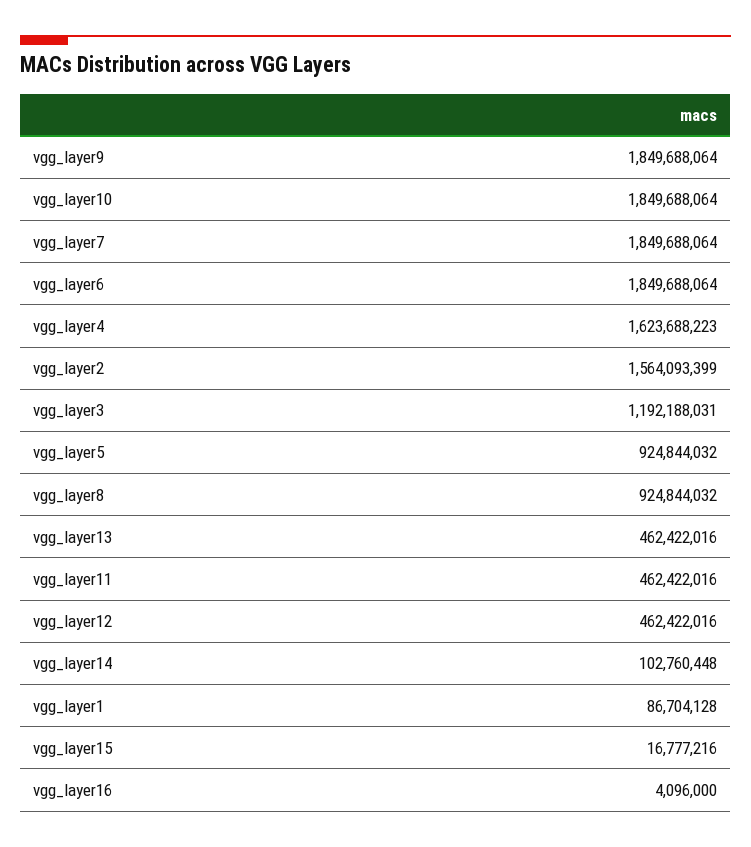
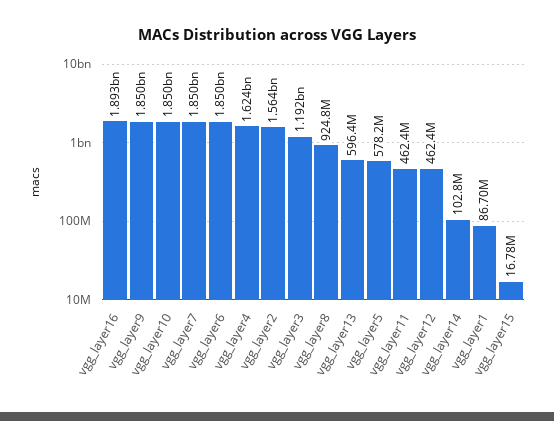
  {
    "vgg_layer9": 1849688064,
    "vgg_layer10": 1849688064,
    "vgg_layer7": 1849688064,
    "vgg_layer6": 1849688064,
    "vgg_layer4": 1623688223,
    "vgg_layer2": 1564093399,
    "vgg_layer3": 1192188031,
-   "vgg_layer5": 924844032,
+   "vgg_layer5": 578200000,
    "vgg_layer8": 924844032,
-   "vgg_layer13": 462422016,
+   "vgg_layer13": 596400000,
    "vgg_layer11": 462422016,
    "vgg_layer12": 462422016,
    "vgg_layer14": 102760448,
    "vgg_layer1": 86704128,
    "vgg_layer15": 16777216,
-   "vgg_layer16": 4096000
+   "vgg_layer16": 1893000000
  }

